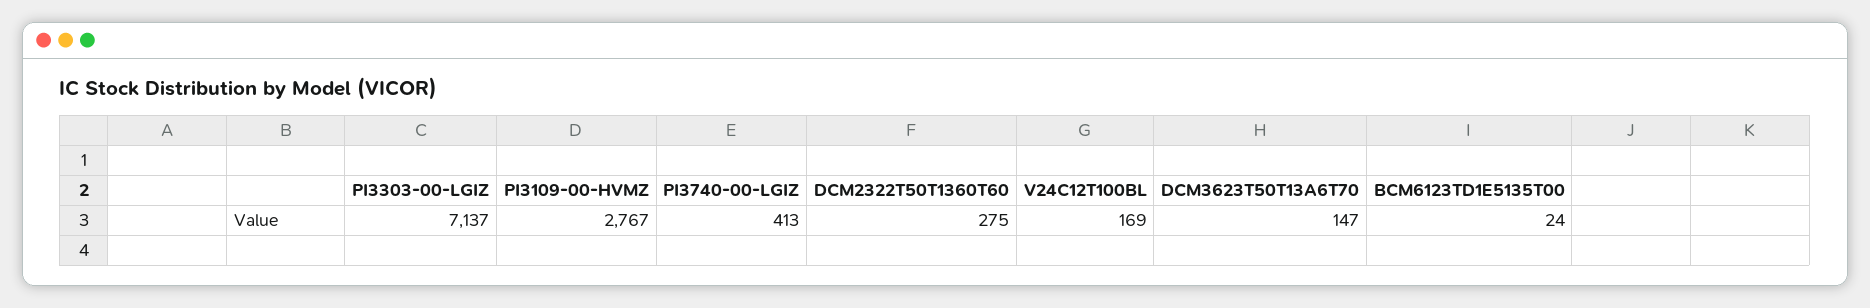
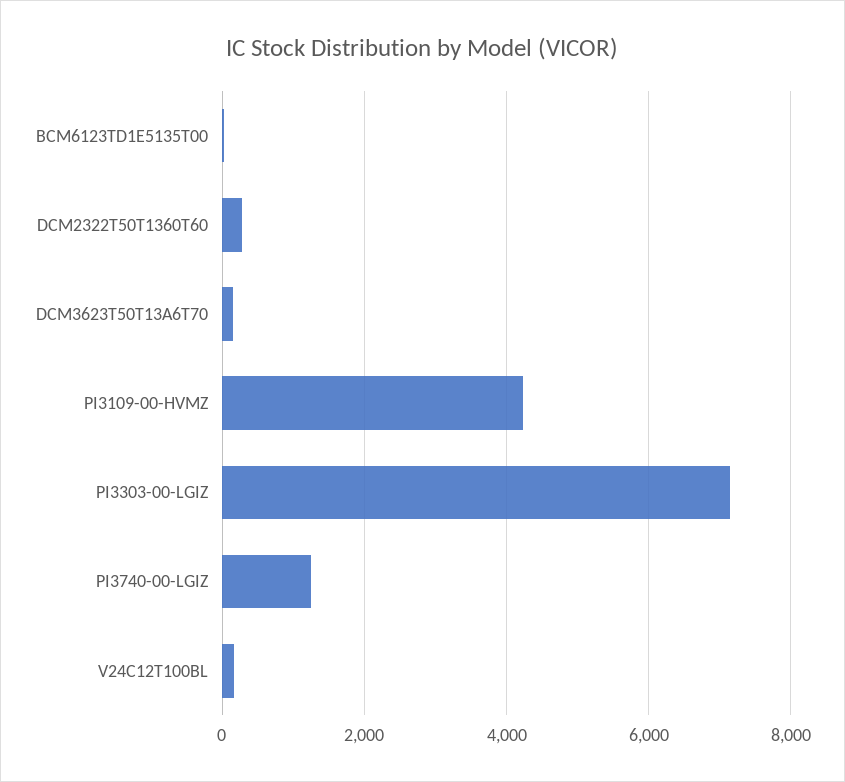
  {
    "PI3303-00-LGIZ": 7137,
-   "PI3109-00-HVMZ": 2767,
+   "PI3109-00-HVMZ": 4200,
-   "PI3740-00-LGIZ": 413,
+   "PI3740-00-LGIZ": 1200,
    "DCM2322T50T1360T60": 275,
    "V24C12T100BL": 169,
    "DCM3623T50T13A6T70": 147,
    "BCM6123TD1E5135T00": 24
  }

